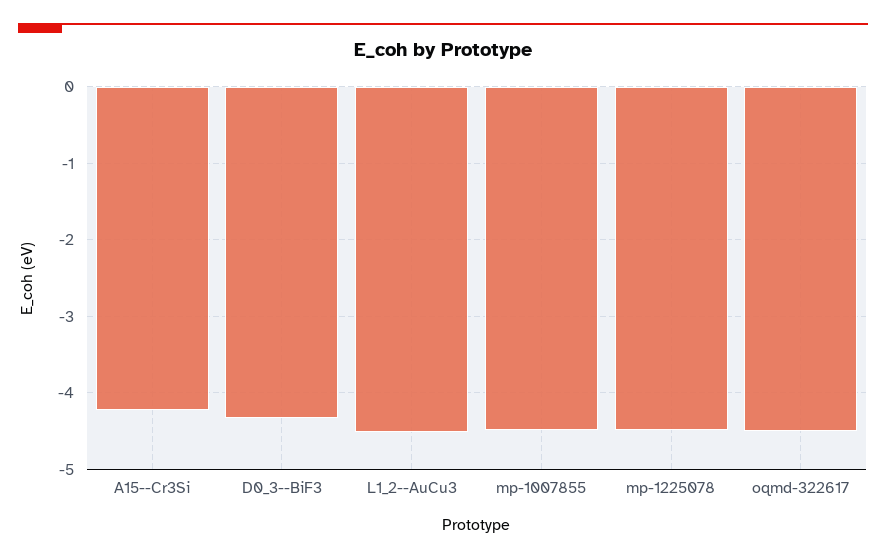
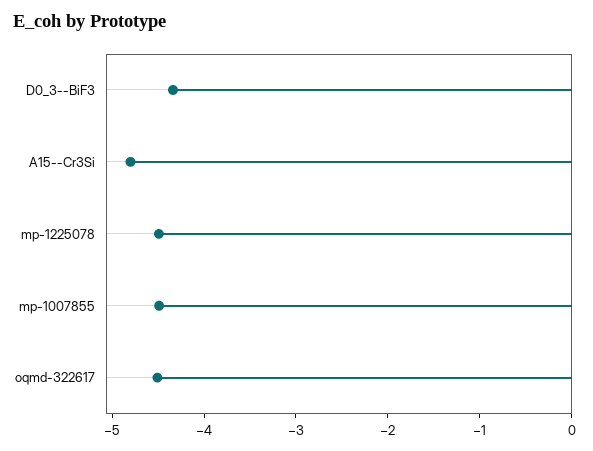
  {
-   "A15--Cr3Si": -4.2,
+   "A15--Cr3Si": -4.8,
    "D0_3--BiF3": -4.3,
-   "L1_2--AuCu3": -4.5,
    "mp-1007855": -4.5,
    "mp-1225078": -4.5,
    "oqmd-322617": -4.5
  }

